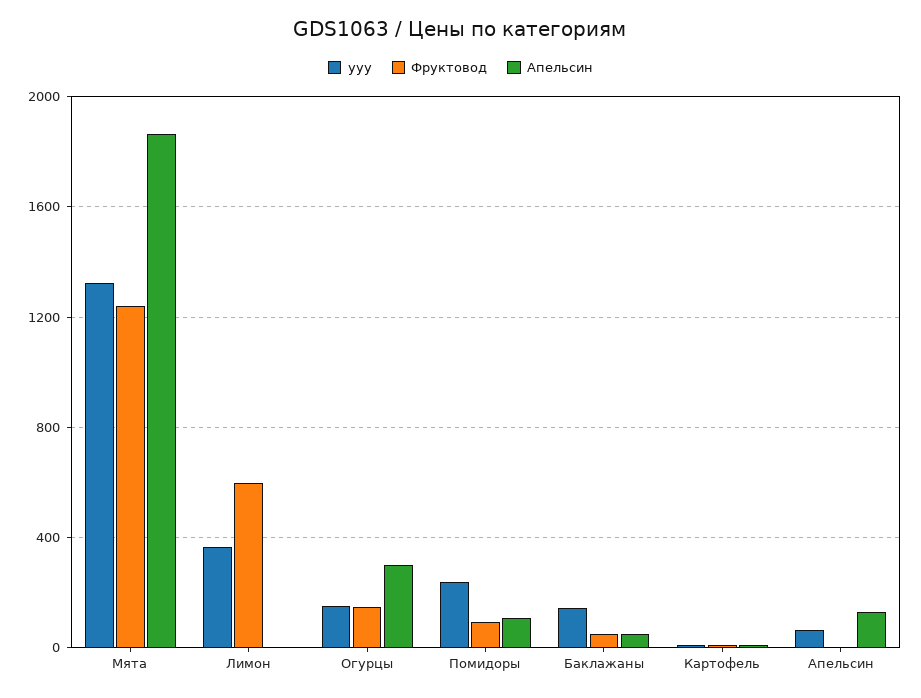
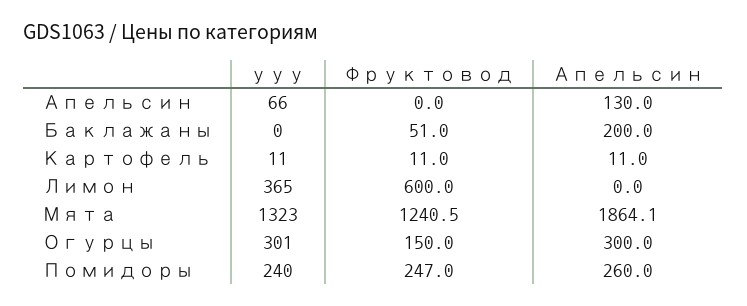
  {
    "ууу": {
      "Мята": 1323,
      "Лимон": 365,
-     "Огурцы": 150,
+     "Огурцы": 301,
      "Помидоры": 240,
-     "Баклажаны": 150,
+     "Баклажаны": 0,
      "Картофель": 11,
      "Апельсин": 66
    },
    "Фруктовод": {
      "Мята": 1240.5,
      "Лимон": 600,
      "Огурцы": 150,
-     "Помидоры": 100,
+     "Помидоры": 247,
      "Баклажаны": 51,
      "Картофель": 11,
      "Апельсин": 0
    },
    "Апельсин": {
      "Мята": 1864.1,
      "Лимон": 0,
      "Огурцы": 300,
-     "Помидоры": 100,
+     "Помидоры": 260,
-     "Баклажаны": 50,
+     "Баклажаны": 200,
      "Картофель": 11,
      "Апельсин": 130
    }
  }

